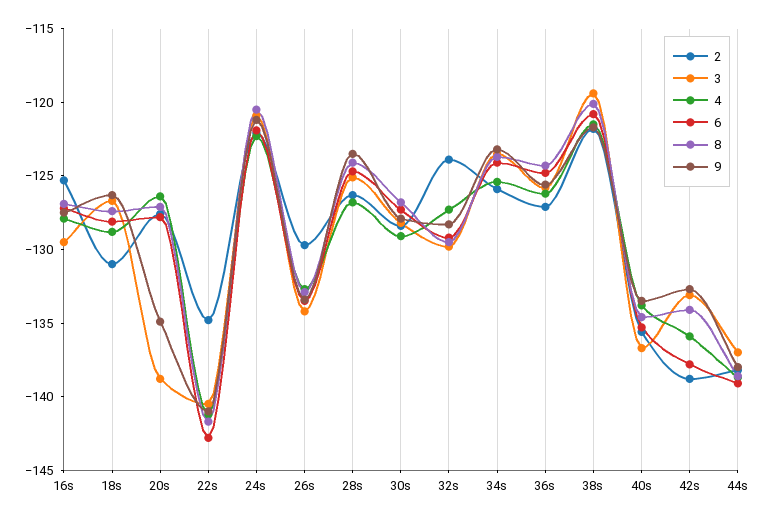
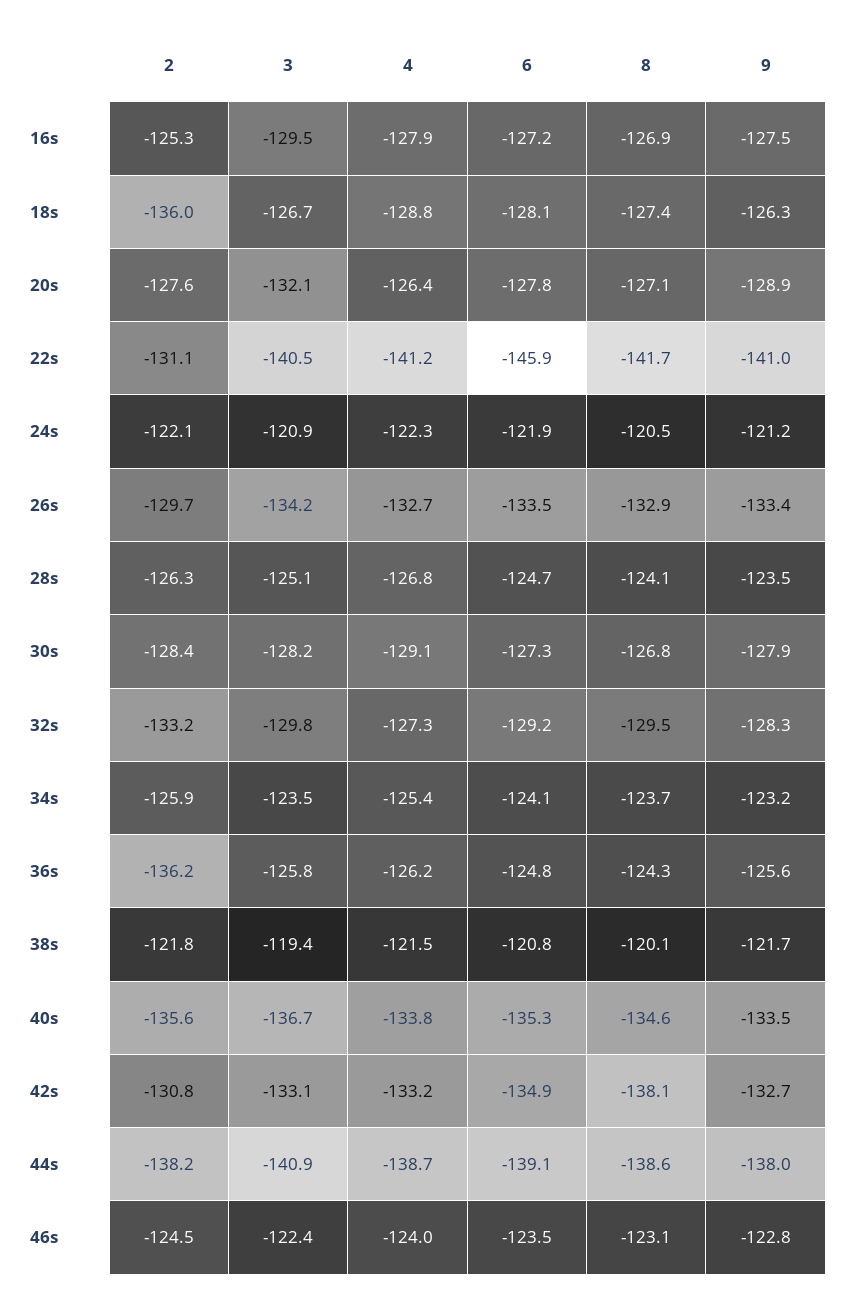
  {
    "2": {
      "16s": -125.3,
-     "18s": -131,
+     "18s": -136,
      "20s": -127.6,
-     "22s": -135,
+     "22s": -131.1,
      "24s": -122.1,
      "26s": -129.7,
      "28s": -126.3,
      "30s": -128.4,
-     "32s": -124,
+     "32s": -133.2,
      "34s": -125.9,
-     "36s": -127,
+     "36s": -136.2,
      "38s": -121.8,
      "40s": -135.6,
-     "42s": -139,
+     "42s": -130.8,
-     "44s": -138.2
+     "44s": -138.2,
+     "46s": -124.5
    },
    "3": {
      "16s": -129.5,
      "18s": -126.7,
-     "20s": -139,
+     "20s": -132.1,
      "22s": -140.5,
      "24s": -120.9,
      "26s": -134.2,
      "28s": -125.1,
      "30s": -128.2,
      "32s": -129.8,
      "34s": -123.5,
      "36s": -125.8,
      "38s": -119.4,
      "40s": -136.7,
      "42s": -133.1,
-     "44s": -137
+     "44s": -140.9,
+     "46s": -122.4
    },
    "4": {
      "16s": -127.9,
      "18s": -128.8,
      "20s": -126.4,
      "22s": -141.2,
      "24s": -122.3,
      "26s": -132.7,
      "28s": -126.8,
      "30s": -129.1,
      "32s": -127.3,
      "34s": -125.4,
      "36s": -126.2,
      "38s": -121.5,
      "40s": -133.8,
-     "42s": -136,
+     "42s": -133.2,
-     "44s": -138.7
+     "44s": -138.7,
+     "46s": -124
    },
    "6": {
      "16s": -127.2,
      "18s": -128.1,
      "20s": -127.8,
-     "22s": -143,
+     "22s": -145.9,
      "24s": -121.9,
      "26s": -133.5,
      "28s": -124.7,
      "30s": -127.3,
      "32s": -129.2,
      "34s": -124.1,
      "36s": -124.8,
      "38s": -120.8,
      "40s": -135.3,
-     "42s": -138,
+     "42s": -134.9,
-     "44s": -139.1
+     "44s": -139.1,
+     "46s": -123.5
    },
    "8": {
      "16s": -126.9,
      "18s": -127.4,
      "20s": -127.1,
      "22s": -141.7,
      "24s": -120.5,
      "26s": -132.9,
      "28s": -124.1,
      "30s": -126.8,
      "32s": -129.5,
      "34s": -123.7,
      "36s": -124.3,
      "38s": -120.1,
      "40s": -134.6,
-     "42s": -134,
+     "42s": -138.1,
-     "44s": -138.6
+     "44s": -138.6,
+     "46s": -123.1
    },
    "9": {
      "16s": -127.5,
      "18s": -126.3,
-     "20s": -135,
+     "20s": -128.9,
      "22s": -141,
      "24s": -121.2,
      "26s": -133.4,
      "28s": -123.5,
      "30s": -127.9,
      "32s": -128.3,
      "34s": -123.2,
      "36s": -125.6,
      "38s": -121.7,
      "40s": -133.5,
      "42s": -132.7,
-     "44s": -138
+     "44s": -138,
+     "46s": -122.8
    }
  }

